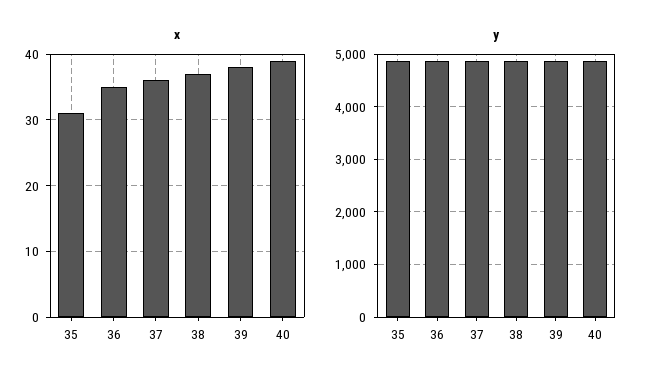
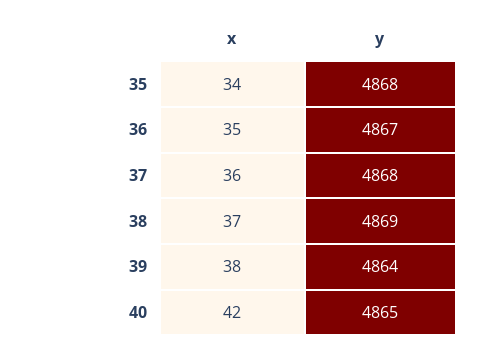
  {
    "x": {
-     "35": 31,
+     "35": 34,
      "36": 35,
      "37": 36,
      "38": 37,
      "39": 38,
-     "40": 39
+     "40": 42
    },
    "y": {
      "35": 4868,
      "36": 4867,
      "37": 4868,
      "38": 4869,
      "39": 4864,
      "40": 4865
    }
  }

